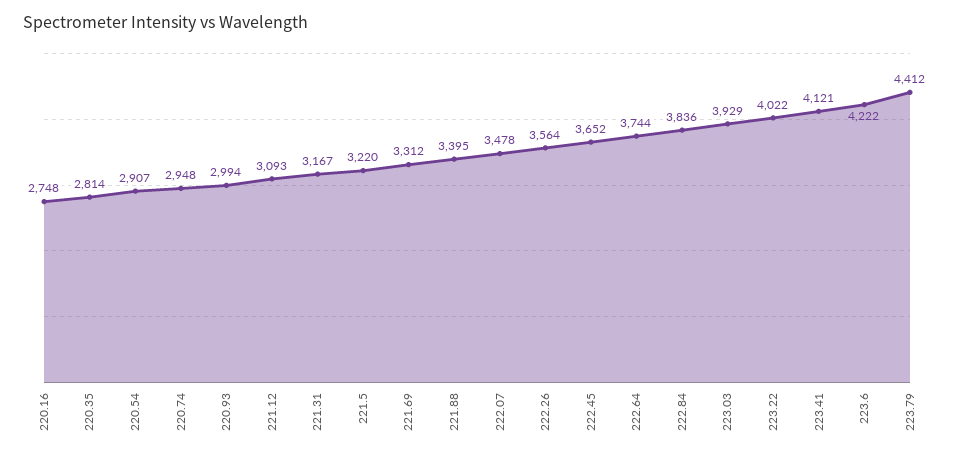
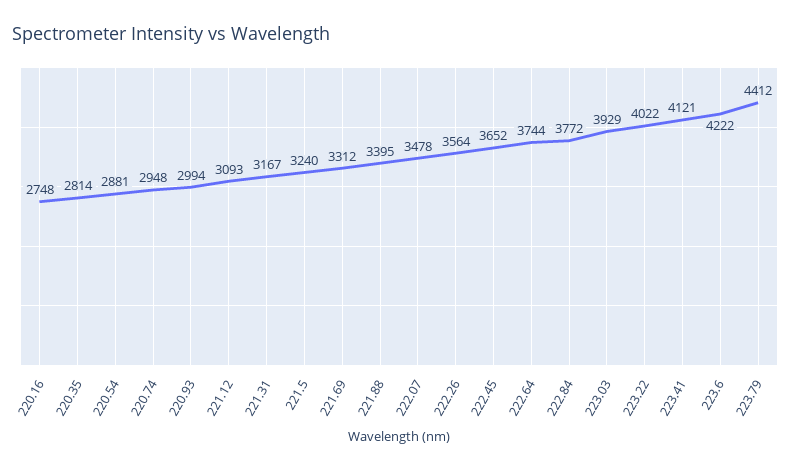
  {
    "220.16": 2748,
    "220.35": 2814,
-   "220.54": 2907,
+   "220.54": 2881,
    "220.74": 2948,
    "220.93": 2994,
    "221.12": 3093,
    "221.31": 3167,
-   "221.5": 3220,
+   "221.5": 3240,
    "221.69": 3312,
    "221.88": 3395,
    "222.07": 3478,
    "222.26": 3564,
    "222.45": 3652,
    "222.64": 3744,
-   "222.84": 3836,
+   "222.84": 3772,
    "223.03": 3929,
    "223.22": 4022,
    "223.41": 4121,
    "223.6": 4222,
    "223.79": 4412
  }

